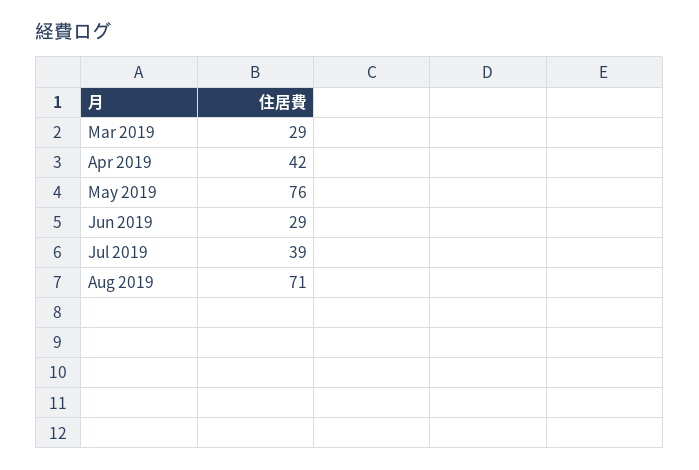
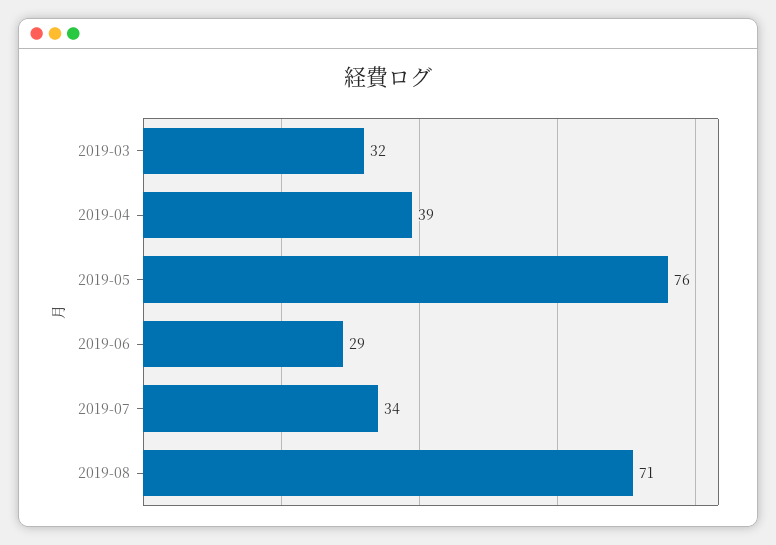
  {
-   "Mar 2019": 29,
+   "Mar 2019": 32,
-   "Apr 2019": 42,
+   "Apr 2019": 39,
    "May 2019": 76,
    "Jun 2019": 29,
-   "Jul 2019": 39,
+   "Jul 2019": 34,
    "Aug 2019": 71
  }

